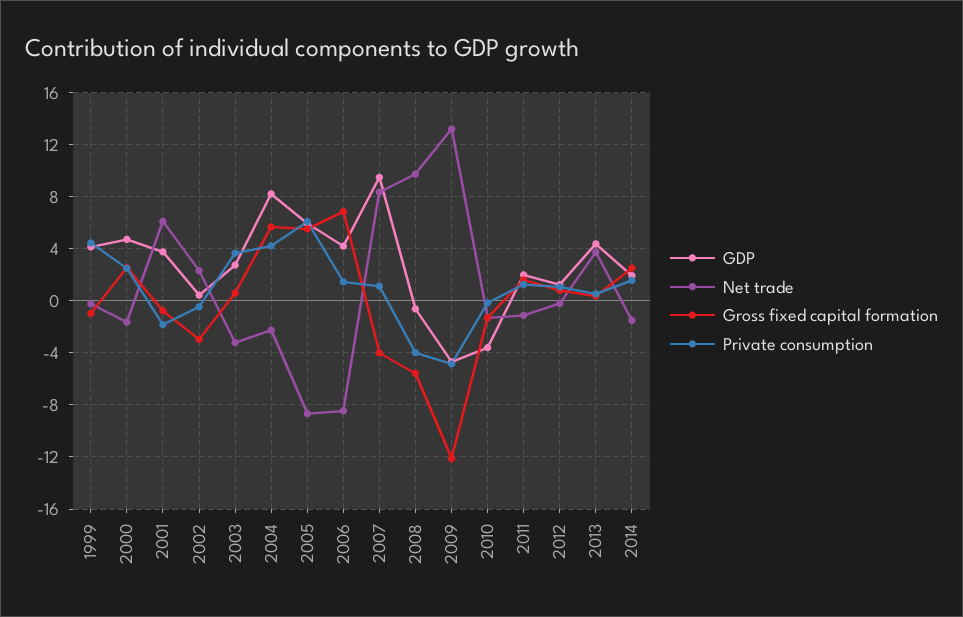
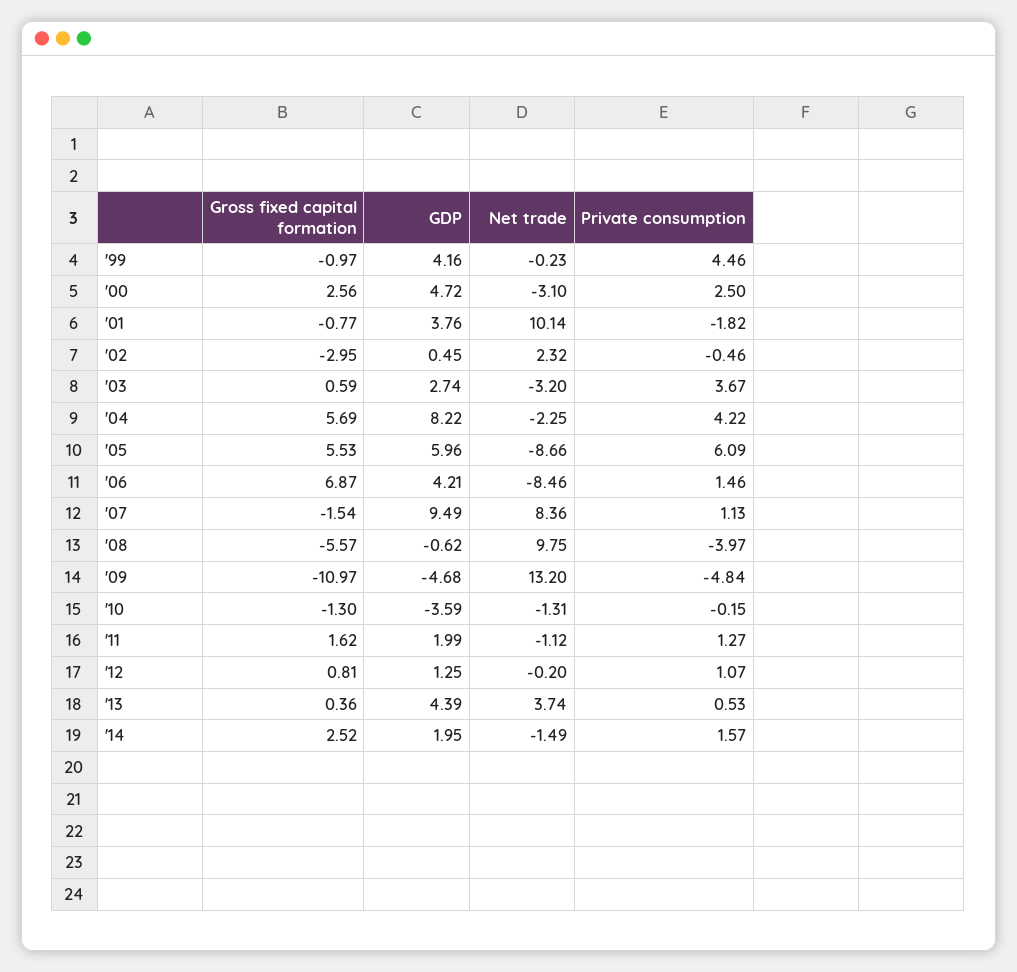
  {
    "GDP": {
      "1999": 4.16,
      "2000": 4.72,
      "2001": 3.76,
      "2002": 0.45,
      "2003": 2.74,
      "2004": 8.22,
      "2005": 5.96,
      "2006": 4.21,
      "2007": 9.49,
      "2008": -0.62,
      "2009": -4.68,
      "2010": -3.59,
      "2011": 1.99,
      "2012": 1.25,
      "2013": 4.39,
      "2014": 1.95
    },
    "Net trade": {
      "1999": -0.23,
-     "2000": -1.5,
+     "2000": -3.1,
-     "2001": 6,
+     "2001": 10.14,
      "2002": 2.32,
      "2003": -3.2,
      "2004": -2.25,
      "2005": -8.66,
      "2006": -8.46,
      "2007": 8.36,
      "2008": 9.75,
      "2009": 13.2,
      "2010": -1.31,
      "2011": -1.12,
      "2012": -0.2,
      "2013": 3.74,
      "2014": -1.49
    },
    "Gross fixed capital formation": {
      "1999": -0.97,
      "2000": 2.56,
      "2001": -0.77,
      "2002": -2.95,
      "2003": 0.59,
      "2004": 5.69,
      "2005": 5.53,
      "2006": 6.87,
-     "2007": -4,
+     "2007": -1.54,
      "2008": -5.57,
-     "2009": -12,
+     "2009": -10.97,
      "2010": -1.3,
      "2011": 1.62,
      "2012": 0.81,
      "2013": 0.36,
      "2014": 2.52
    },
    "Private consumption": {
      "1999": 4.46,
      "2000": 2.5,
      "2001": -1.82,
      "2002": -0.46,
      "2003": 3.67,
      "2004": 4.22,
      "2005": 6.09,
      "2006": 1.46,
      "2007": 1.13,
      "2008": -3.97,
      "2009": -4.84,
      "2010": -0.15,
      "2011": 1.27,
      "2012": 1.07,
      "2013": 0.53,
      "2014": 1.57
    }
  }

